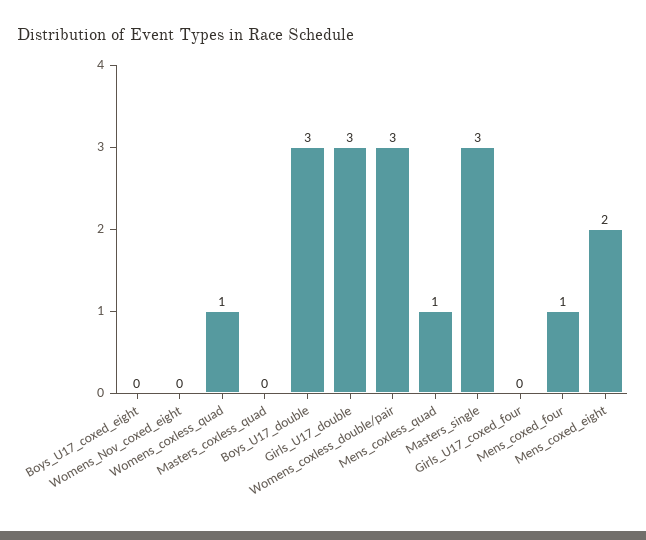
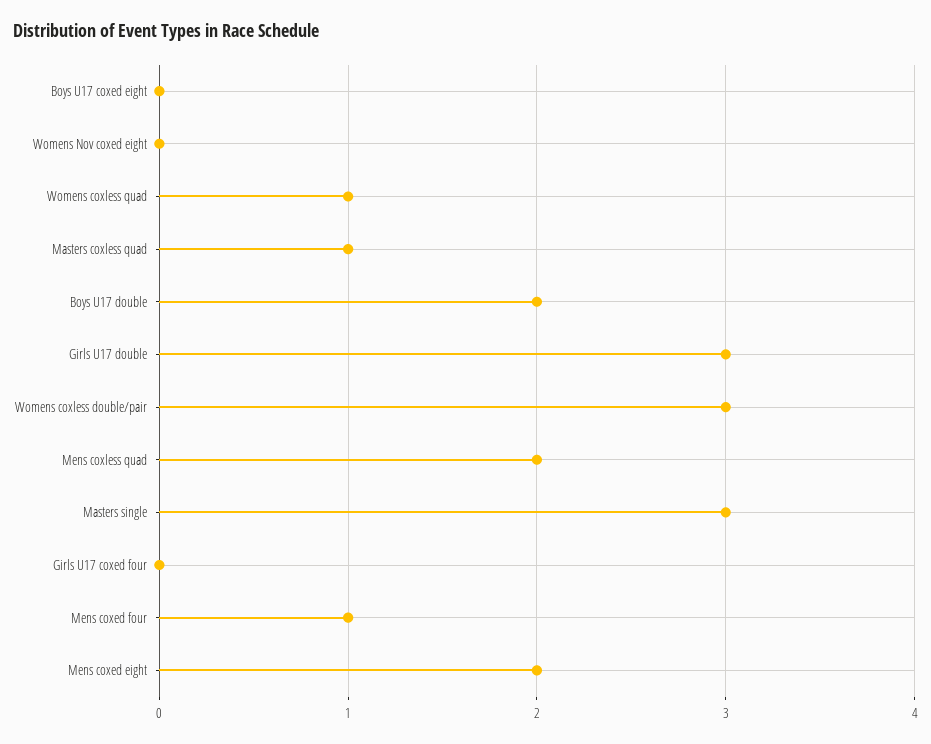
  {
    "Boys_U17_coxed_eight": 0,
    "Womens_Nov_coxed_eight": 0,
    "Womens_coxless_quad": 1,
-   "Masters_coxless_quad": 0,
+   "Masters_coxless_quad": 1,
-   "Boys_U17_double": 3,
+   "Boys_U17_double": 2,
    "Girls_U17_double": 3,
    "Womens_coxless_double/pair": 3,
-   "Mens_coxless_quad": 1,
+   "Mens_coxless_quad": 2,
    "Masters_single": 3,
    "Girls_U17_coxed_four": 0,
    "Mens_coxed_four": 1,
    "Mens_coxed_eight": 2
  }

